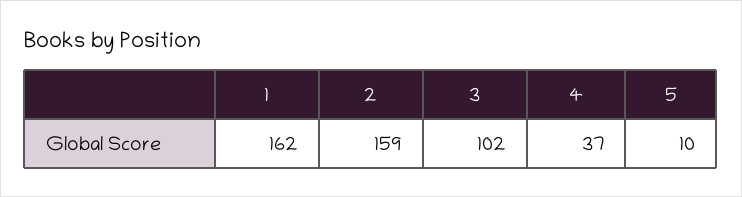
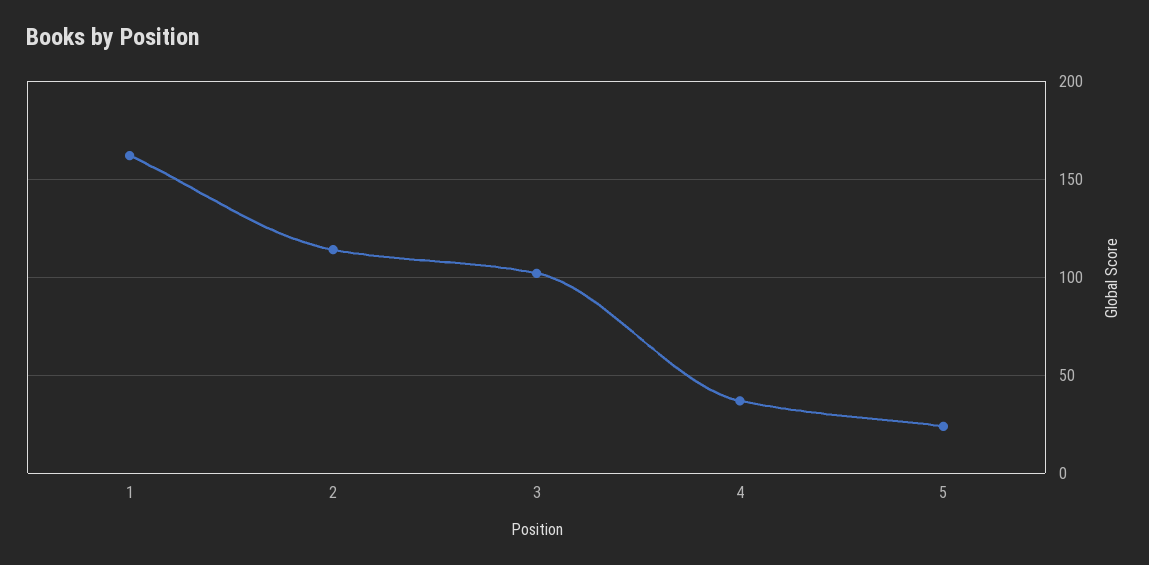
  {
    "1": 162,
-   "2": 159,
+   "2": 115,
    "3": 102,
    "4": 37,
-   "5": 10
+   "5": 25
  }

